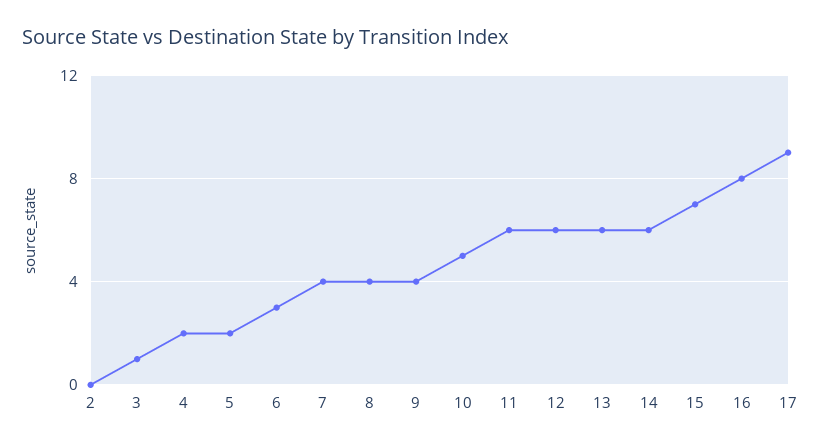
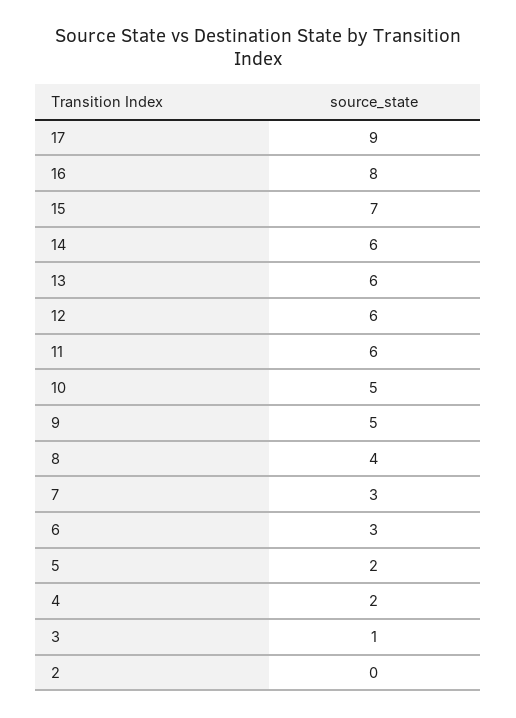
  {
    "2": 0,
    "3": 1,
    "4": 2,
    "5": 2,
    "6": 3,
-   "7": 4,
+   "7": 3,
    "8": 4,
-   "9": 4,
+   "9": 5,
    "10": 5,
    "11": 6,
    "12": 6,
    "13": 6,
    "14": 6,
    "15": 7,
    "16": 8,
    "17": 9
  }

